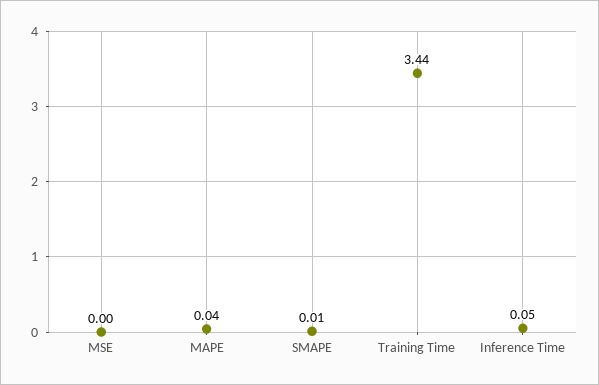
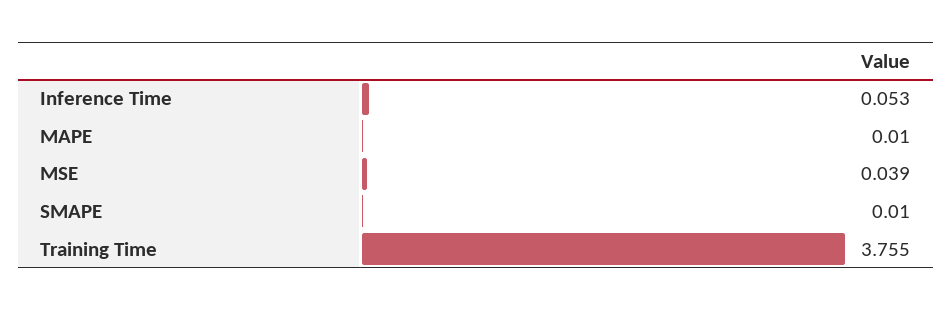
  {
-   "MSE": 0,
+   "MSE": 0.039,
-   "MAPE": 0.04,
+   "MAPE": 0.01,
    "SMAPE": 0.01,
-   "Training Time": 3.44,
+   "Training Time": 3.755,
    "Inference Time": 0.053
  }

